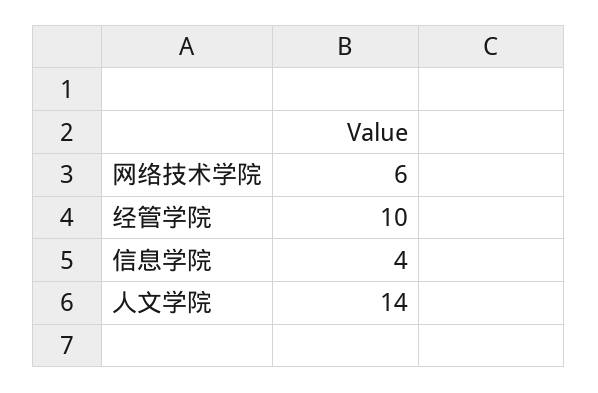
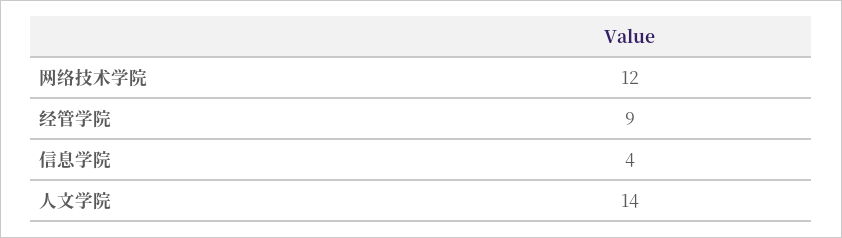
  {
-   "网络技术学院": 6,
+   "网络技术学院": 12,
-   "经管学院": 10,
+   "经管学院": 9,
    "信息学院": 4,
    "人文学院": 14
  }

